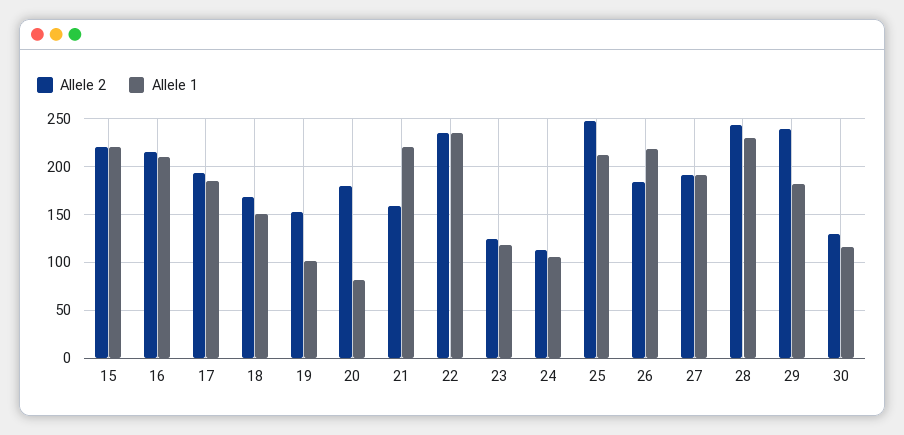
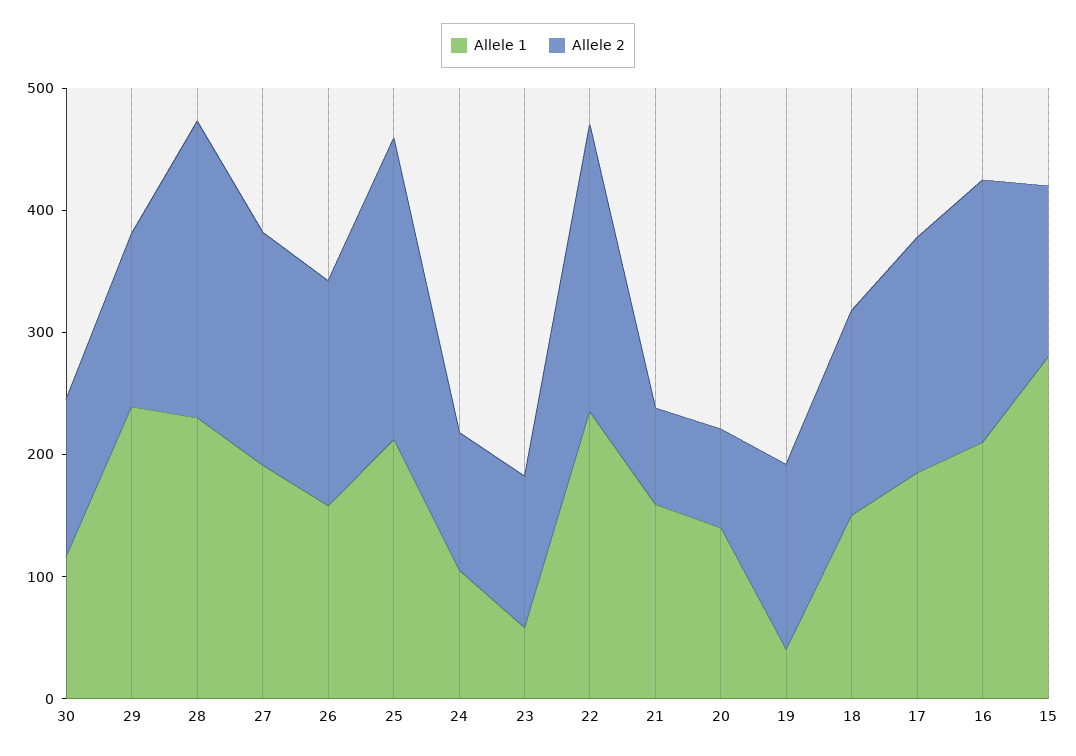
  {
    "Allele 2": {
-     "15": 220,
+     "15": 140,
      "16": 220,
      "17": 190,
      "18": 170,
      "19": 150,
-     "20": 180,
+     "20": 80,
-     "21": 160,
+     "21": 80,
      "22": 240,
      "23": 120,
      "24": 110,
      "25": 250,
      "26": 180,
      "27": 190,
      "28": 240,
-     "29": 240,
+     "29": 140,
      "30": 130
    },
    "Allele 1": {
-     "15": 220,
+     "15": 280,
      "16": 210,
      "17": 190,
      "18": 150,
-     "19": 100,
+     "19": 40,
-     "20": 80,
+     "20": 140,
-     "21": 220,
+     "21": 160,
      "22": 240,
-     "23": 120,
+     "23": 60,
      "24": 110,
      "25": 210,
-     "26": 220,
+     "26": 160,
      "27": 190,
      "28": 230,
-     "29": 180,
+     "29": 240,
      "30": 120
    }
  }

